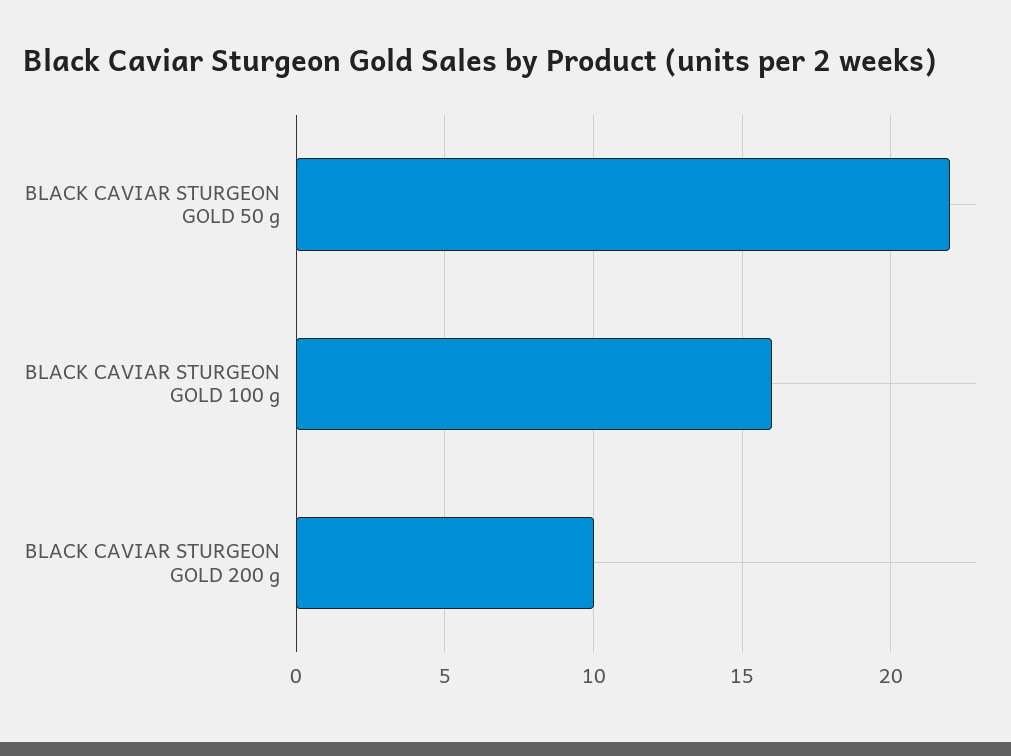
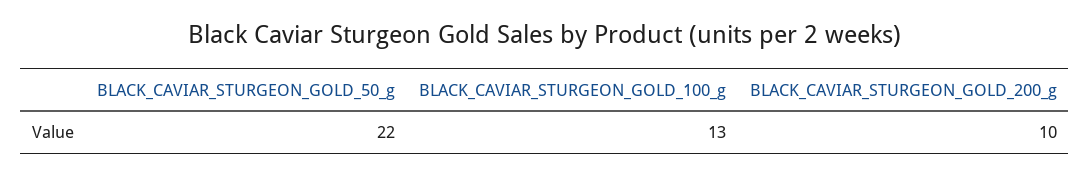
  {
    "BLACK CAVIAR STURGEON GOLD 50 g": 22,
-   "BLACK CAVIAR STURGEON GOLD 100 g": 16,
+   "BLACK CAVIAR STURGEON GOLD 100 g": 13,
    "BLACK CAVIAR STURGEON GOLD 200 g": 10
  }

